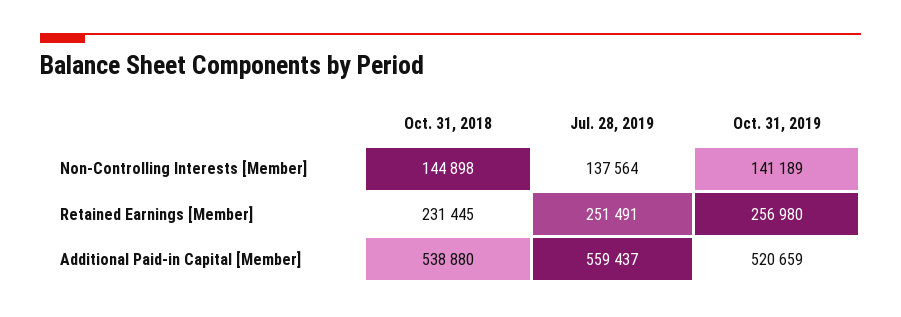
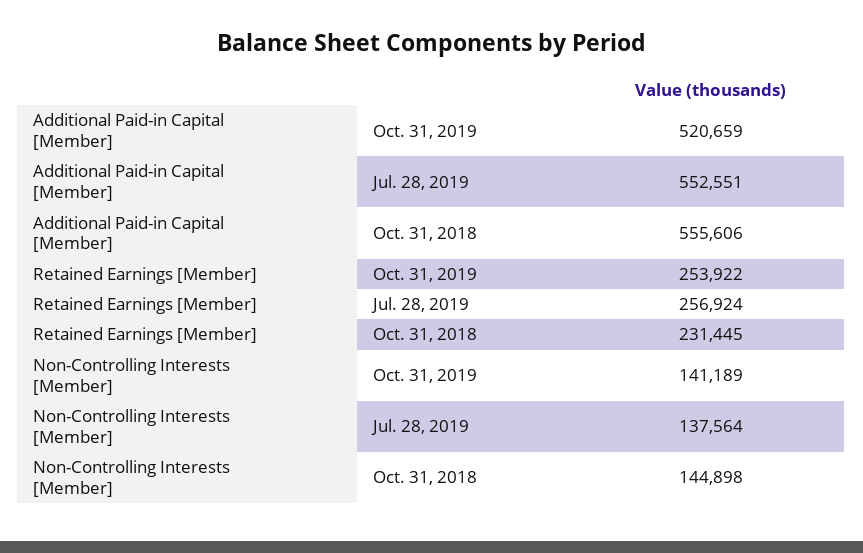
  {
    "Oct. 31, 2018": {
      "Non-Controlling Interests [Member]": 144898,
      "Retained Earnings [Member]": 231445,
-     "Additional Paid-in Capital [Member]": 538880
+     "Additional Paid-in Capital [Member]": 555606
    },
    "Jul. 28, 2019": {
      "Non-Controlling Interests [Member]": 137564,
-     "Retained Earnings [Member]": 251491,
+     "Retained Earnings [Member]": 256924,
-     "Additional Paid-in Capital [Member]": 559437
+     "Additional Paid-in Capital [Member]": 552551
    },
    "Oct. 31, 2019": {
      "Non-Controlling Interests [Member]": 141189,
-     "Retained Earnings [Member]": 256980,
+     "Retained Earnings [Member]": 253922,
      "Additional Paid-in Capital [Member]": 520659
    }
  }

